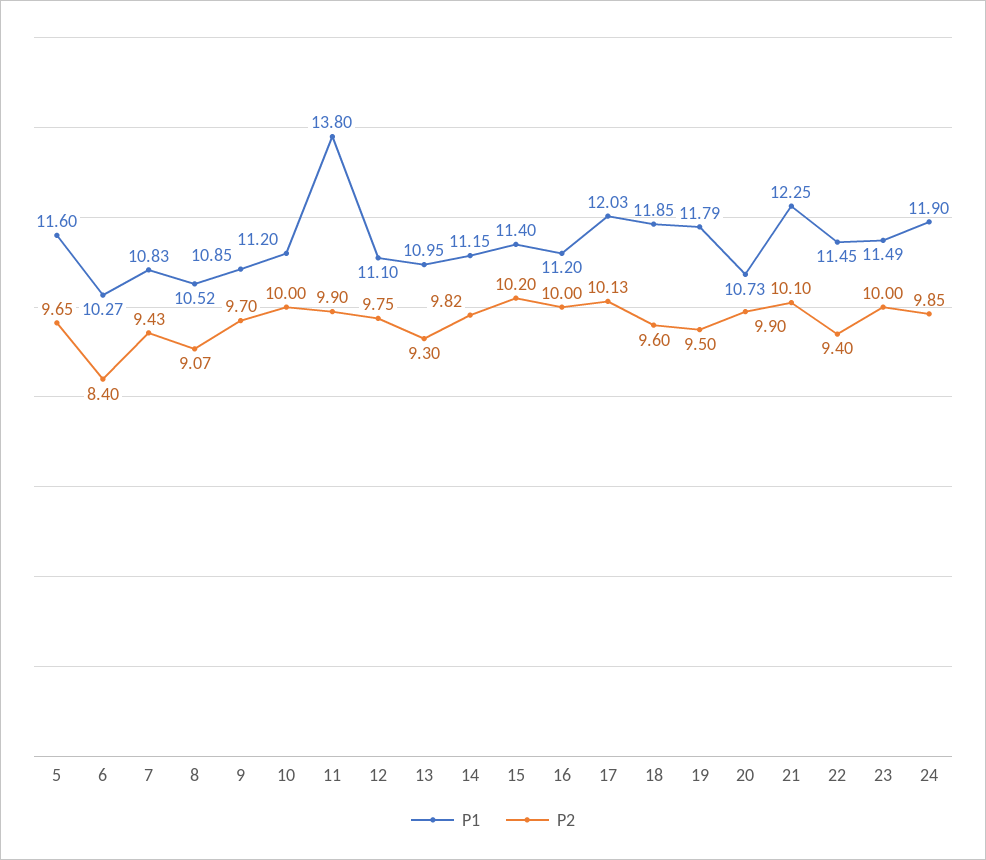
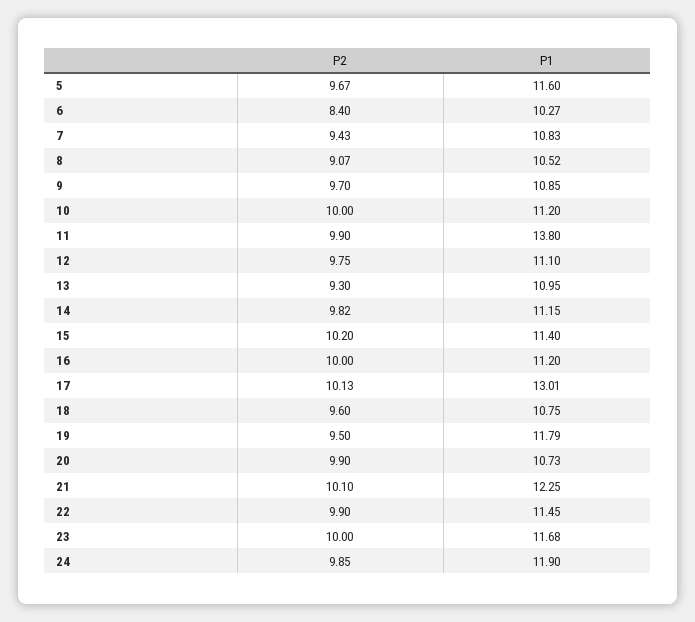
  {
    "P1": {
      "5": 11.6,
      "6": 10.27,
      "7": 10.83,
      "8": 10.52,
      "9": 10.85,
      "10": 11.2,
      "11": 13.8,
      "12": 11.1,
      "13": 10.95,
      "14": 11.15,
      "15": 11.4,
      "16": 11.2,
-     "17": 12.03,
+     "17": 13.01,
-     "18": 11.85,
+     "18": 10.75,
      "19": 11.79,
      "20": 10.73,
      "21": 12.25,
      "22": 11.45,
-     "23": 11.49,
+     "23": 11.68,
      "24": 11.9
    },
    "P2": {
-     "5": 9.65,
+     "5": 9.67,
      "6": 8.4,
      "7": 9.43,
      "8": 9.07,
      "9": 9.7,
      "10": 10,
      "11": 9.9,
      "12": 9.75,
      "13": 9.3,
      "14": 9.82,
      "15": 10.2,
      "16": 10,
      "17": 10.13,
      "18": 9.6,
      "19": 9.5,
      "20": 9.9,
      "21": 10.1,
-     "22": 9.4,
+     "22": 9.9,
      "23": 10,
      "24": 9.85
    }
  }

